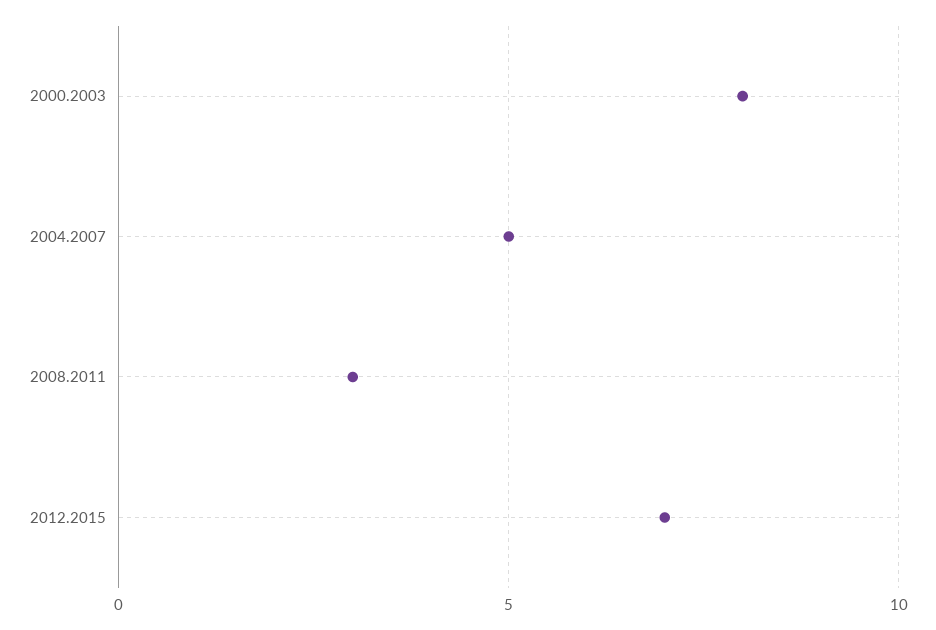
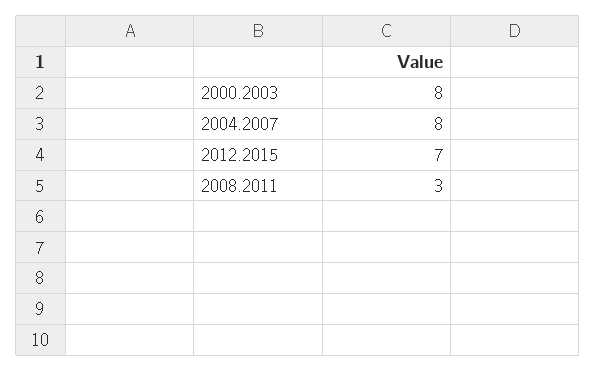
  {
    "2000.2003": 8,
-   "2004.2007": 5,
+   "2004.2007": 8,
    "2008.2011": 3,
    "2012.2015": 7
  }

